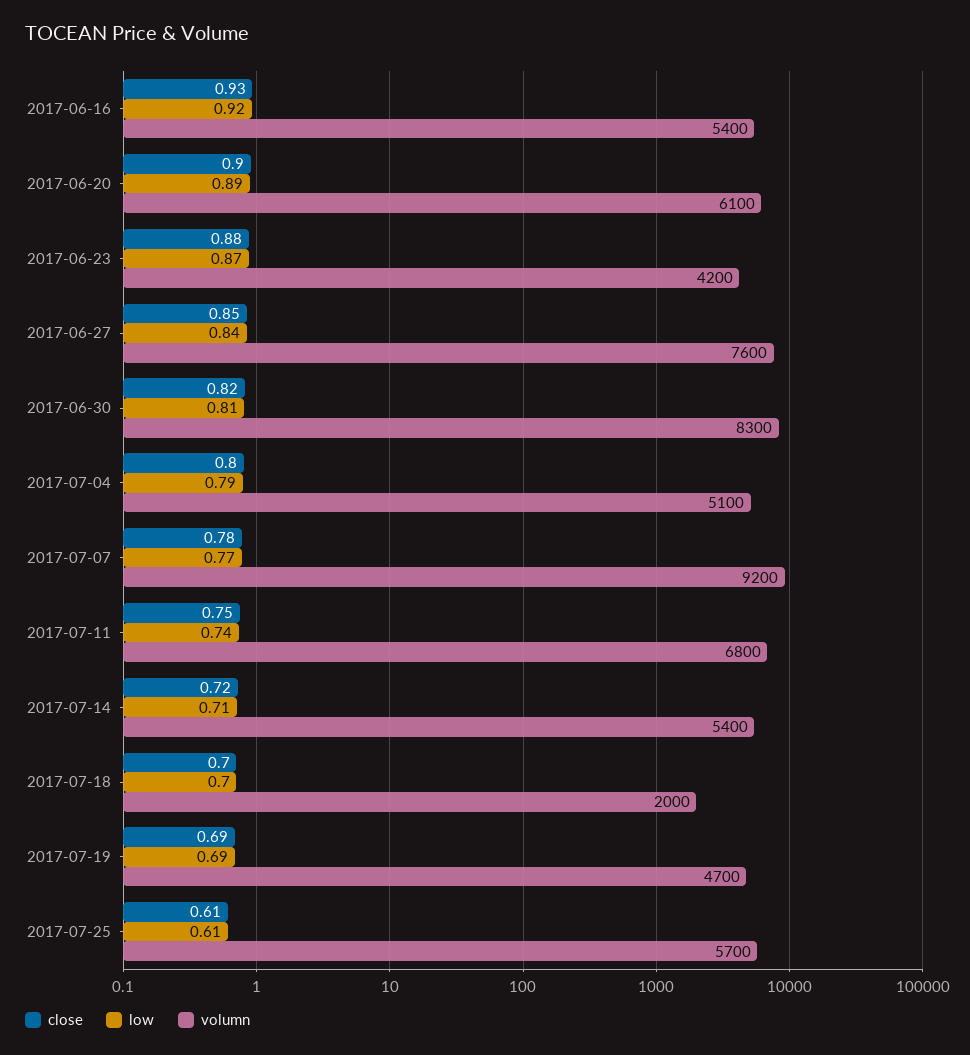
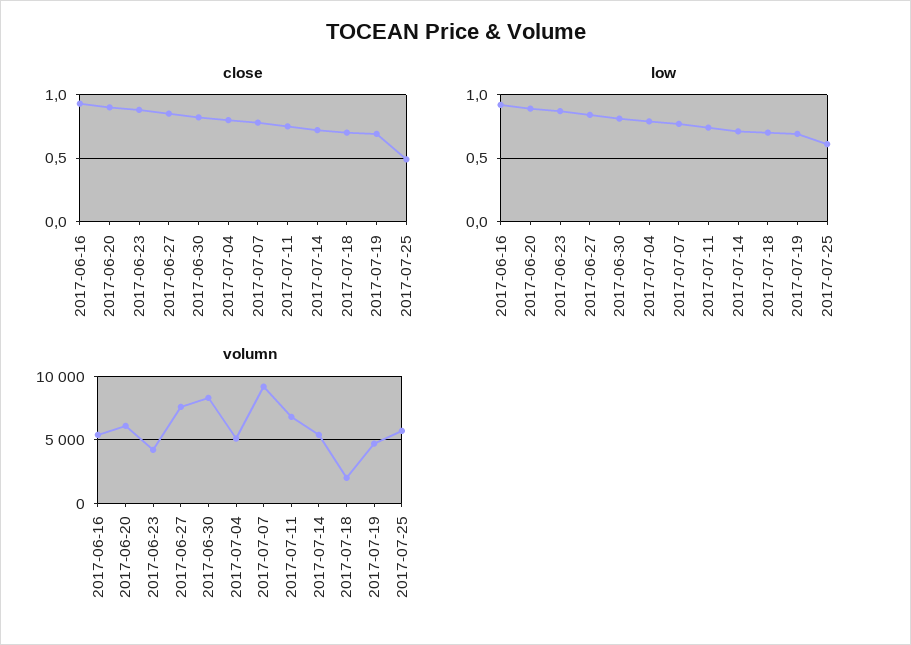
  {
    "close": {
      "2017-06-16": 0.93,
      "2017-06-20": 0.9,
      "2017-06-23": 0.88,
      "2017-06-27": 0.85,
      "2017-06-30": 0.82,
      "2017-07-04": 0.8,
      "2017-07-07": 0.78,
      "2017-07-11": 0.75,
      "2017-07-14": 0.72,
      "2017-07-18": 0.7,
      "2017-07-19": 0.69,
-     "2017-07-25": 0.61
+     "2017-07-25": 0.5
    },
    "low": {
      "2017-06-16": 0.92,
      "2017-06-20": 0.89,
      "2017-06-23": 0.87,
      "2017-06-27": 0.84,
      "2017-06-30": 0.81,
      "2017-07-04": 0.79,
      "2017-07-07": 0.77,
      "2017-07-11": 0.74,
      "2017-07-14": 0.71,
      "2017-07-18": 0.7,
      "2017-07-19": 0.69,
      "2017-07-25": 0.61
    },
    "volumn": {
      "2017-06-16": 5400,
      "2017-06-20": 6100,
      "2017-06-23": 4200,
      "2017-06-27": 7600,
      "2017-06-30": 8300,
      "2017-07-04": 5100,
      "2017-07-07": 9200,
      "2017-07-11": 6800,
      "2017-07-14": 5400,
      "2017-07-18": 2000,
      "2017-07-19": 4700,
      "2017-07-25": 5700
    }
  }

